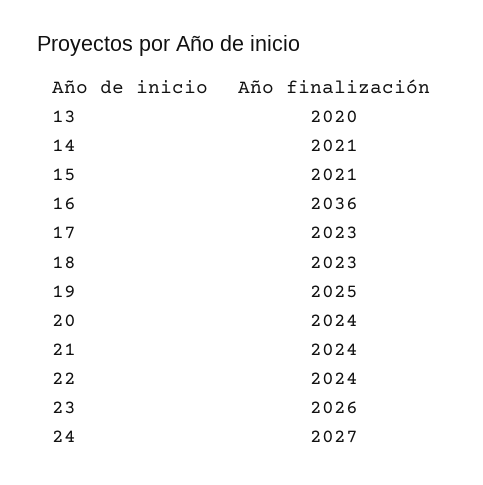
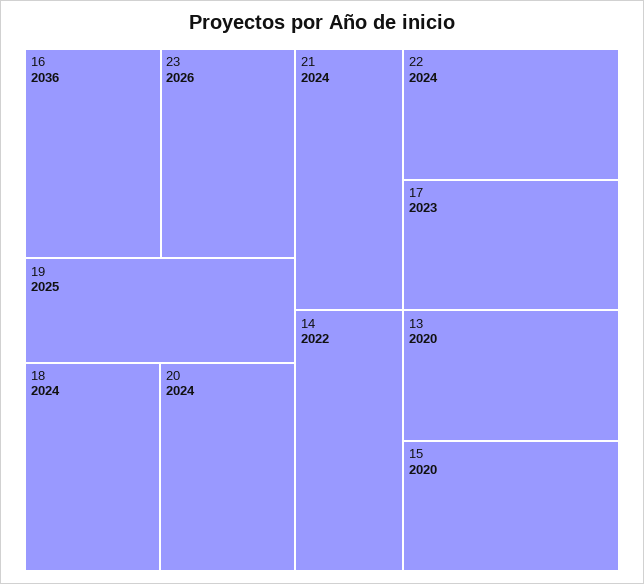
  {
    "13": 2020,
-   "14": 2021,
+   "14": 2022,
-   "15": 2021,
+   "15": 2020,
    "16": 2036,
    "17": 2023,
-   "18": 2023,
+   "18": 2024,
    "19": 2025,
    "20": 2024,
    "21": 2024,
    "22": 2024,
-   "23": 2026,
+   "23": 2026
-   "24": 2027
  }

